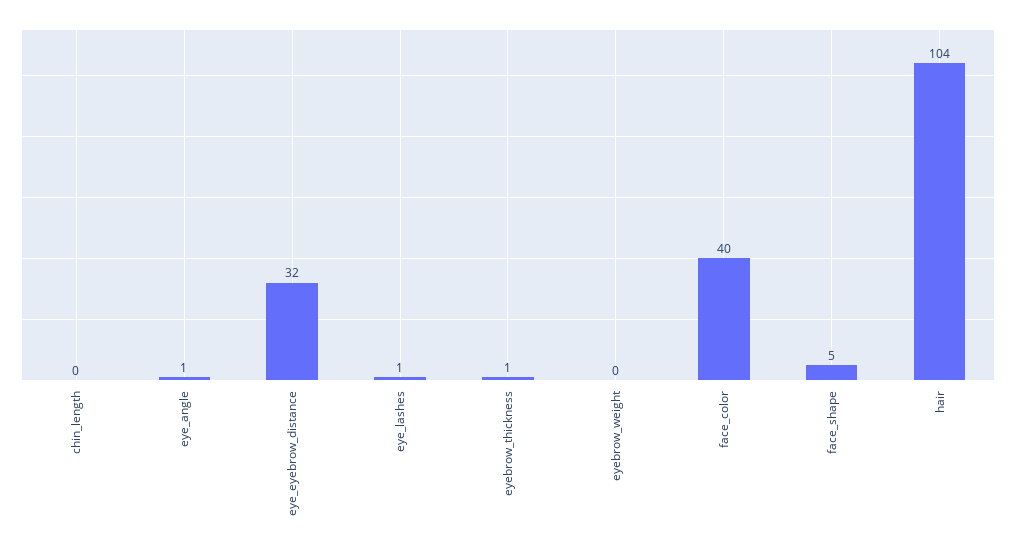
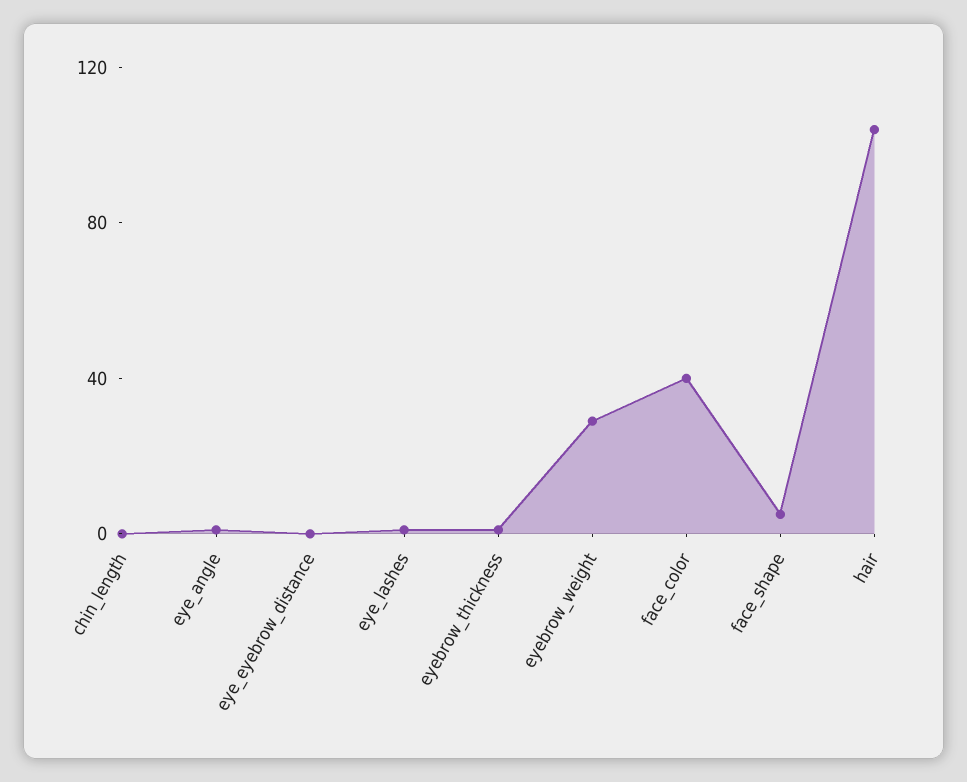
  {
    "chin_length": 0,
    "eye_angle": 1,
-   "eye_eyebrow_distance": 32,
+   "eye_eyebrow_distance": 0,
    "eye_lashes": 1,
    "eyebrow_thickness": 1,
-   "eyebrow_weight": 0,
+   "eyebrow_weight": 30,
    "face_color": 40,
    "face_shape": 5,
    "hair": 104
  }

